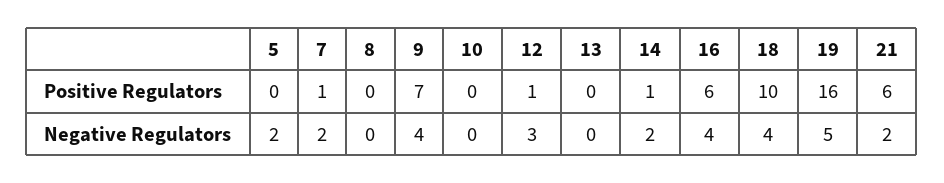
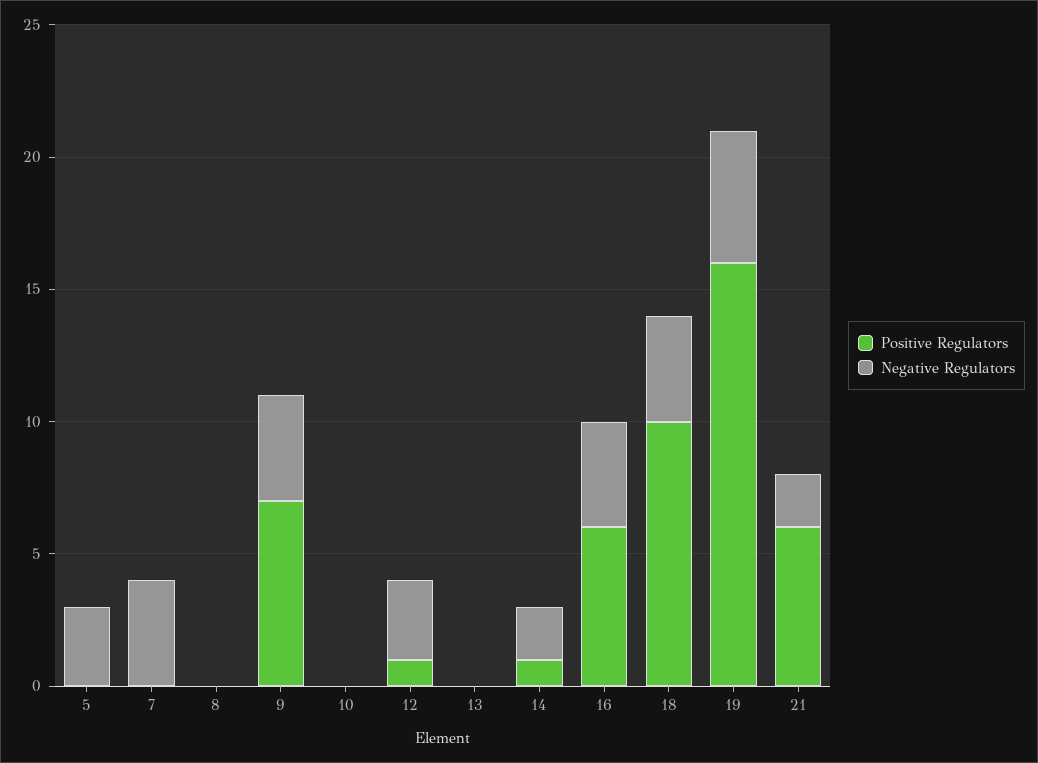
  {
    "Positive Regulators": {
      "5": 0,
-     "7": 1,
+     "7": 0,
      "8": 0,
      "9": 7,
      "10": 0,
      "12": 1,
      "13": 0,
      "14": 1,
      "16": 6,
      "18": 10,
      "19": 16,
      "21": 6
    },
    "Negative Regulators": {
-     "5": 2,
+     "5": 3,
-     "7": 2,
+     "7": 4,
      "8": 0,
      "9": 4,
      "10": 0,
      "12": 3,
      "13": 0,
      "14": 2,
      "16": 4,
      "18": 4,
      "19": 5,
      "21": 2
    }
  }

